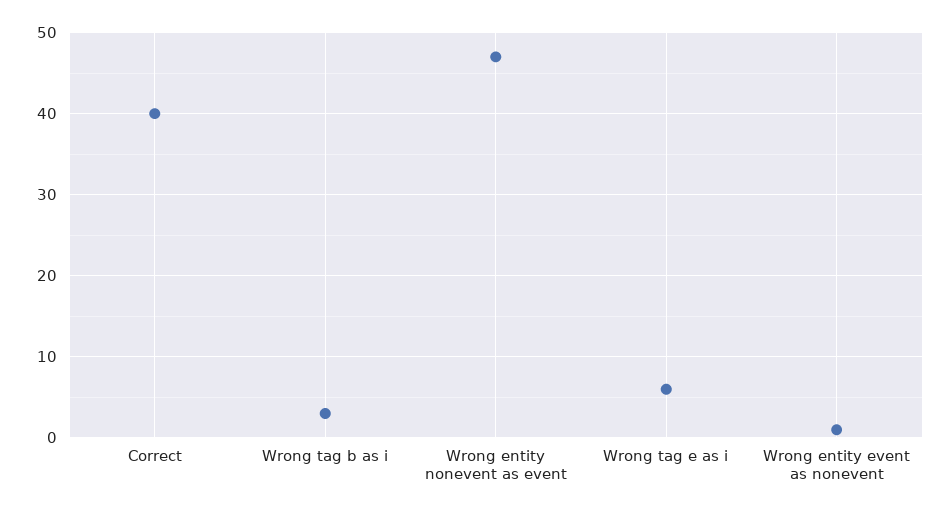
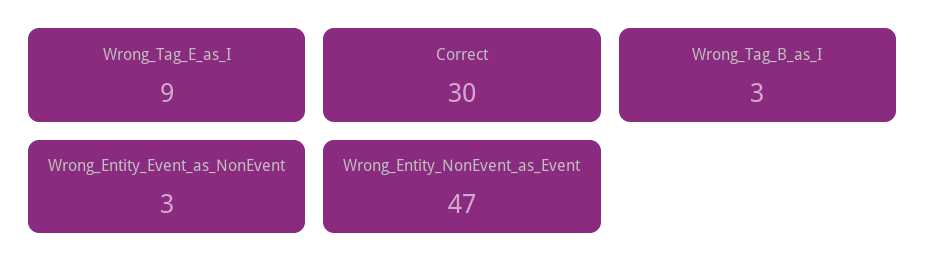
  {
-   "Correct": 40,
+   "Correct": 30,
    "Wrong tag b as i": 3,
    "Wrong entity nonevent as event": 47,
-   "Wrong tag e as i": 6,
+   "Wrong tag e as i": 9,
-   "Wrong entity event as nonevent": 1
+   "Wrong entity event as nonevent": 3
  }

